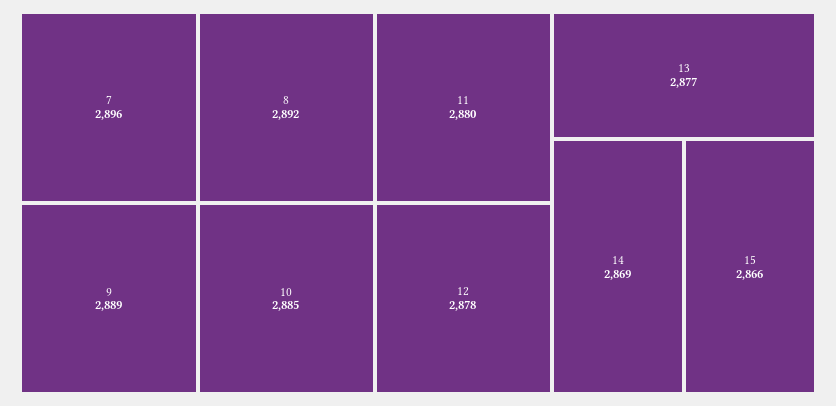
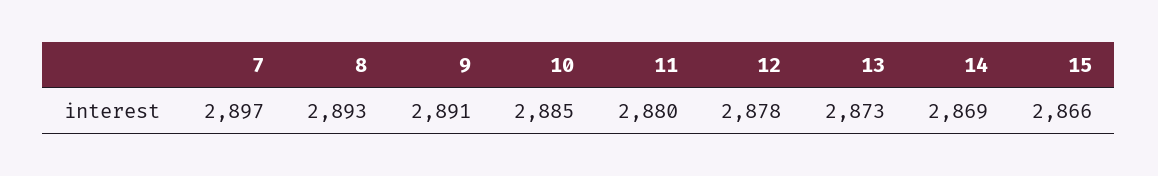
  {
-   "7": 2896,
+   "7": 2897,
-   "8": 2892,
+   "8": 2893,
-   "9": 2889,
+   "9": 2891,
    "10": 2885,
    "11": 2880,
    "12": 2878,
-   "13": 2877,
+   "13": 2873,
    "14": 2869,
    "15": 2866
  }

